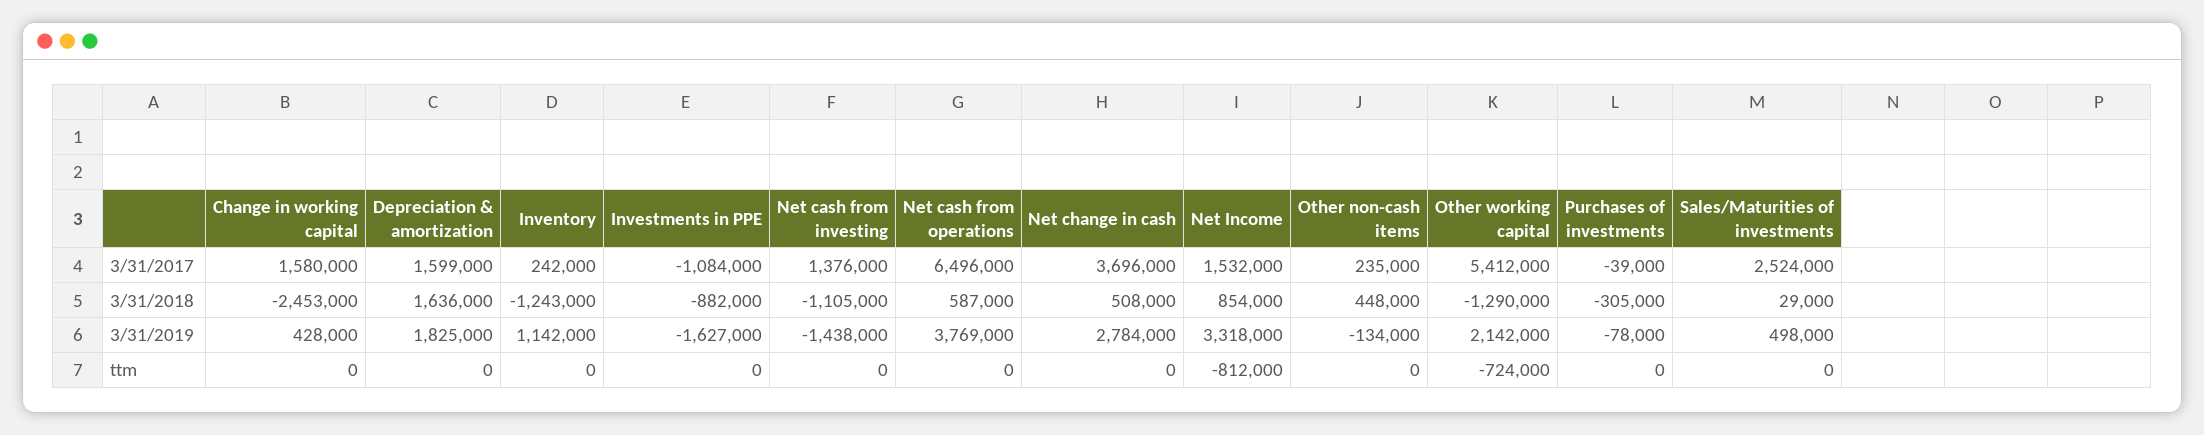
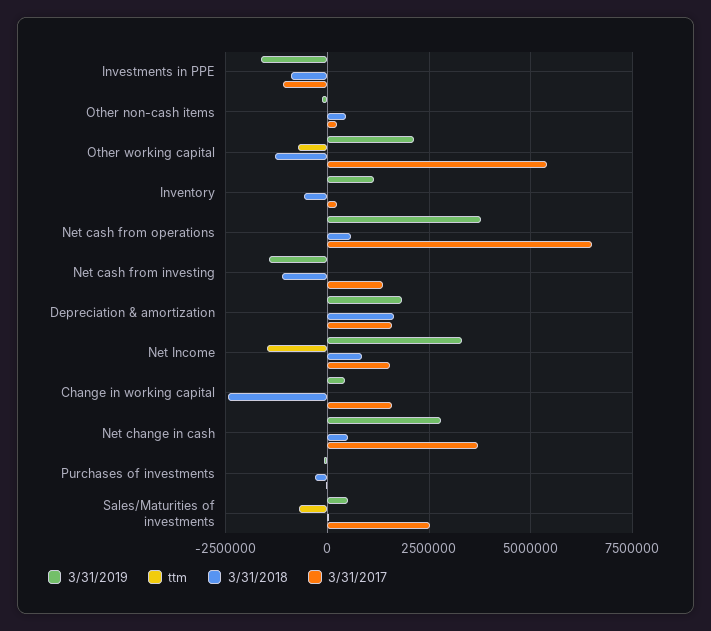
  {
    "3/31/2017": {
      "Change in working capital": 1580000,
      "Depreciation & amortization": 1599000,
      "Inventory": 242000,
      "Investments in PPE": -1084000,
      "Net cash from investing": 1376000,
      "Net cash from operations": 6496000,
      "Net change in cash": 3696000,
      "Net Income": 1532000,
      "Other non-cash items": 235000,
      "Other working capital": 5412000,
      "Purchases of investments": -39000,
      "Sales/Maturities of investments": 2524000
    },
    "3/31/2018": {
      "Change in working capital": -2453000,
      "Depreciation & amortization": 1636000,
-     "Inventory": -1243000,
+     "Inventory": -500000,
      "Investments in PPE": -882000,
      "Net cash from investing": -1105000,
      "Net cash from operations": 587000,
      "Net change in cash": 508000,
      "Net Income": 854000,
      "Other non-cash items": 448000,
      "Other working capital": -1290000,
      "Purchases of investments": -305000,
      "Sales/Maturities of investments": 29000
    },
    "3/31/2019": {
      "Change in working capital": 428000,
      "Depreciation & amortization": 1825000,
      "Inventory": 1142000,
      "Investments in PPE": -1627000,
      "Net cash from investing": -1438000,
      "Net cash from operations": 3769000,
      "Net change in cash": 2784000,
      "Net Income": 3318000,
      "Other non-cash items": -134000,
      "Other working capital": 2142000,
      "Purchases of investments": -78000,
      "Sales/Maturities of investments": 498000
    },
    "ttm": {
      "Change in working capital": 0,
      "Depreciation & amortization": 0,
      "Inventory": 0,
      "Investments in PPE": 0,
      "Net cash from investing": 0,
      "Net cash from operations": 0,
      "Net change in cash": 0,
-     "Net Income": -812000,
+     "Net Income": -1500000,
      "Other non-cash items": 0,
      "Other working capital": -724000,
      "Purchases of investments": 0,
-     "Sales/Maturities of investments": 0
+     "Sales/Maturities of investments": -750000
    }
  }

